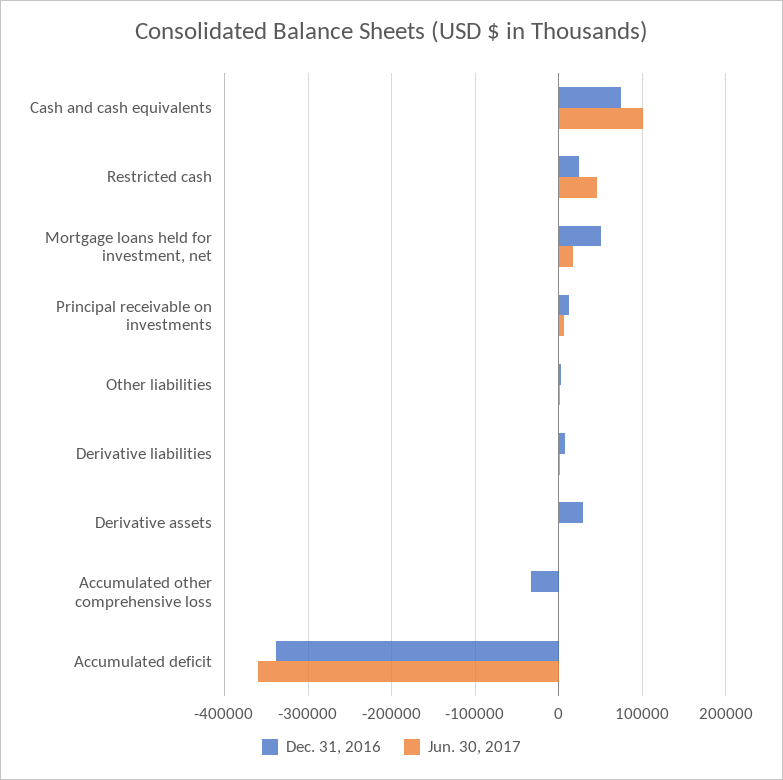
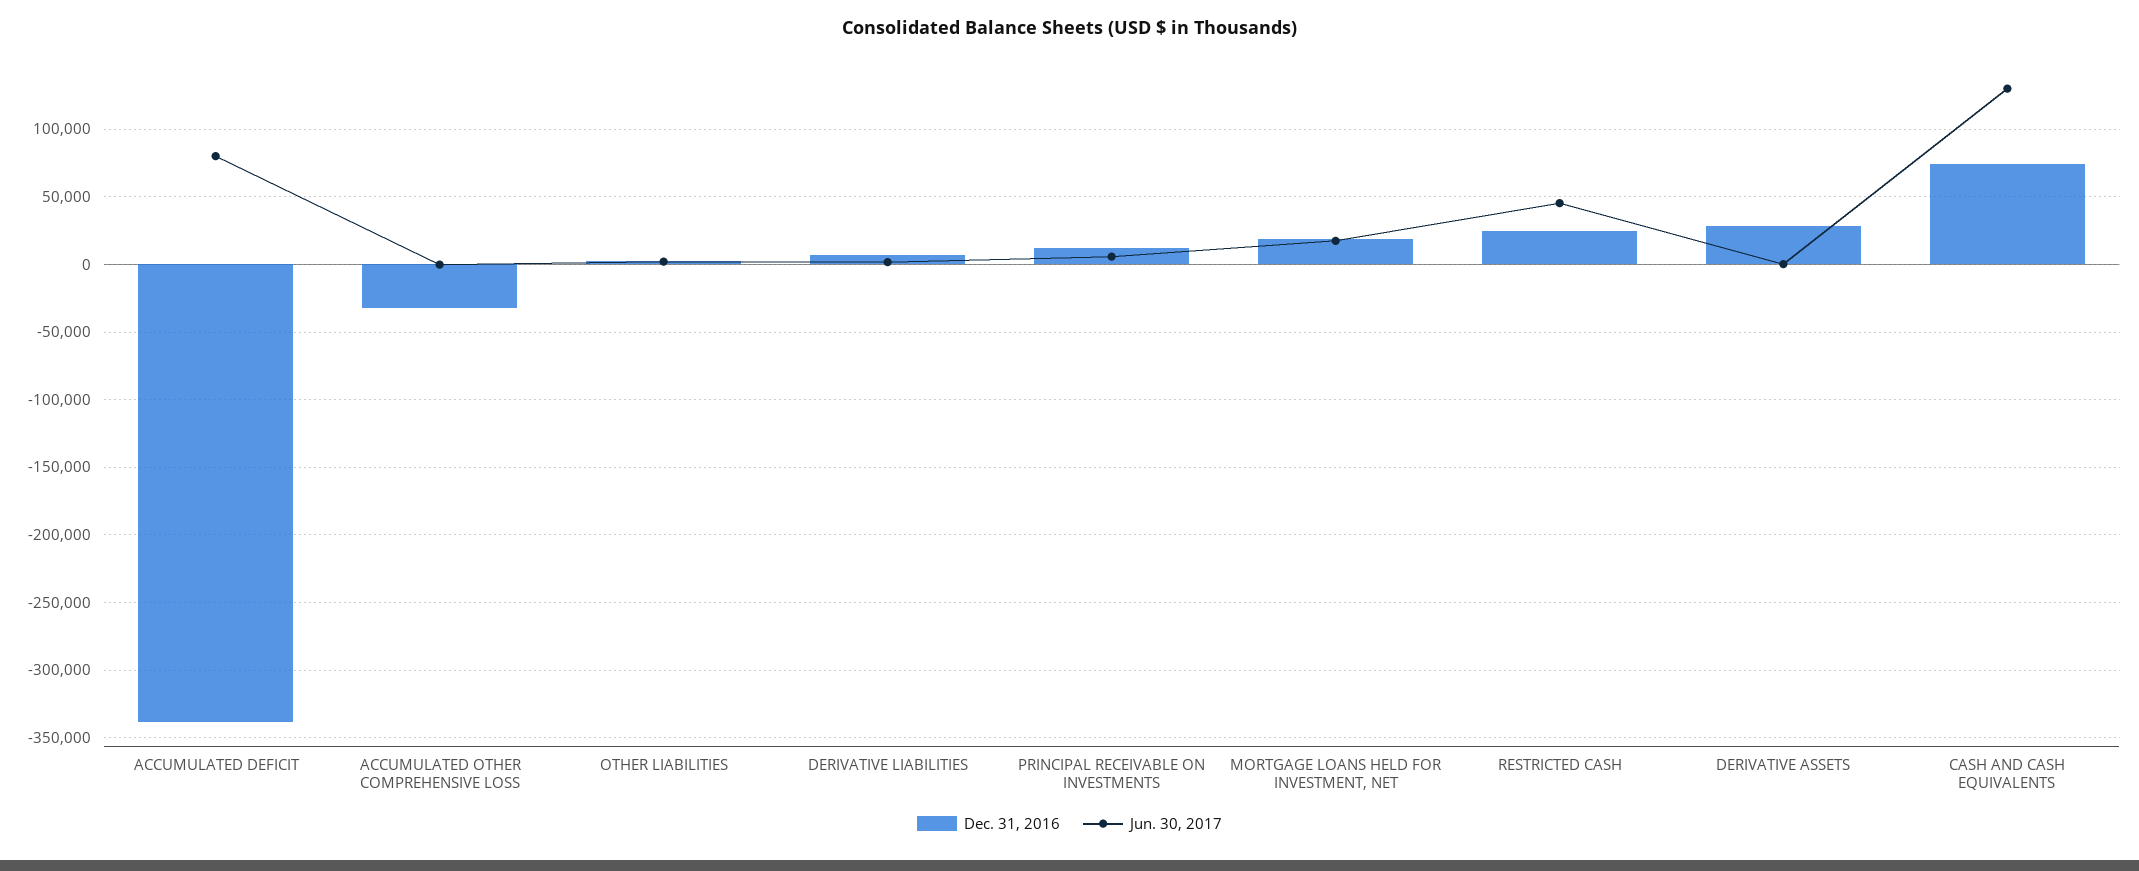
  {
    "Dec. 31, 2016": {
      "Cash and cash equivalents": 75000,
      "Restricted cash": 25000,
-     "Mortgage loans held for investment, net": 50000,
+     "Mortgage loans held for investment, net": 20000,
      "Principal receivable on investments": 10000,
      "Other liabilities": 5000,
      "Derivative liabilities": 5000,
      "Derivative assets": 30000,
      "Accumulated other comprehensive loss": -35000,
      "Accumulated deficit": -340000
    },
    "Jun. 30, 2017": {
-     "Cash and cash equivalents": 100000,
+     "Cash and cash equivalents": 130000,
      "Restricted cash": 45000,
      "Mortgage loans held for investment, net": 15000,
      "Principal receivable on investments": 5000,
      "Other liabilities": 0,
      "Derivative liabilities": 0,
      "Derivative assets": 0,
      "Accumulated other comprehensive loss": 0,
-     "Accumulated deficit": -360000
+     "Accumulated deficit": 80000
    }
  }

